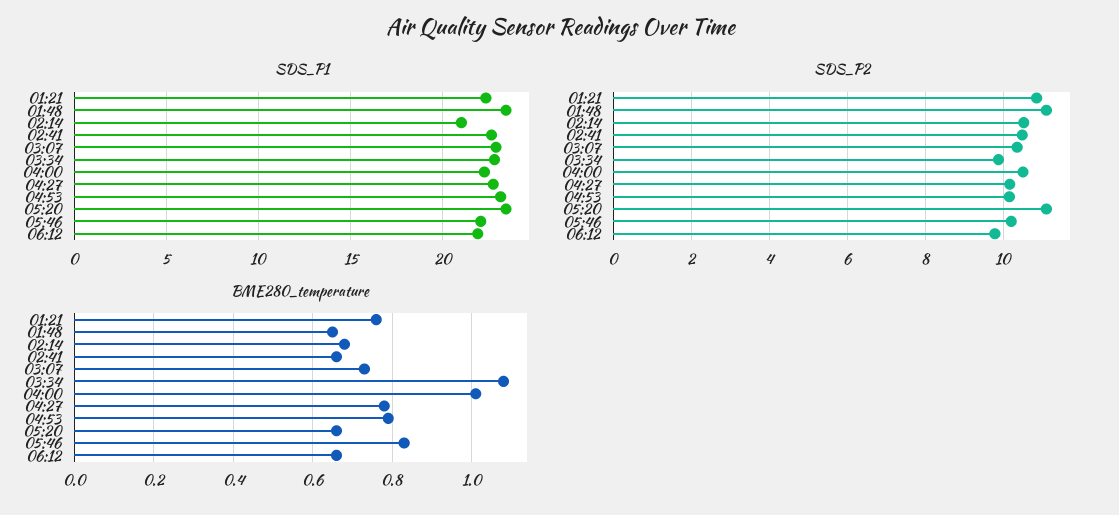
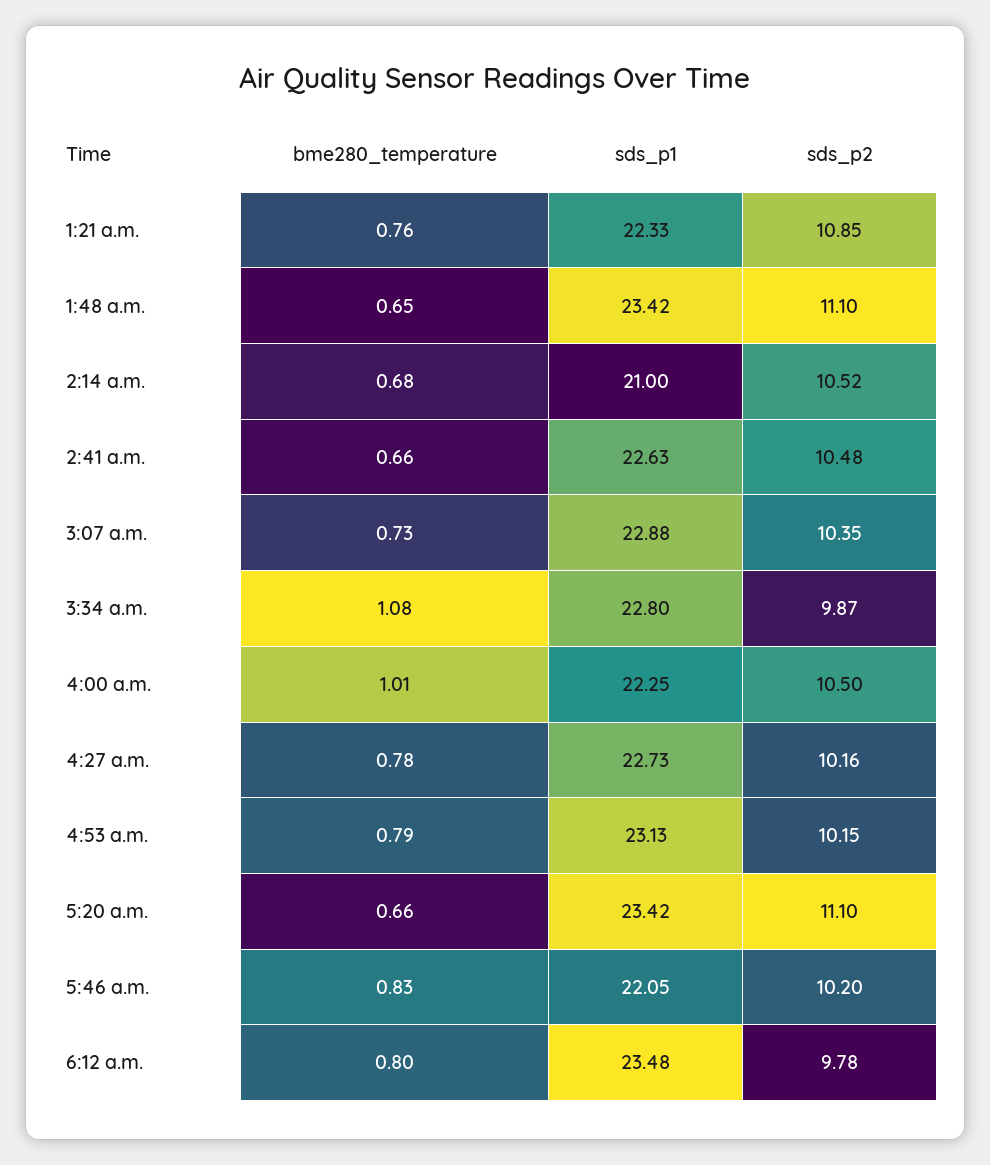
  {
    "SDS_P1": {
      "01:21": 22.33,
      "01:48": 23.42,
      "02:14": 21,
      "02:41": 22.63,
      "03:07": 22.88,
      "03:34": 22.8,
      "04:00": 22.25,
      "04:27": 22.73,
      "04:53": 23.13,
      "05:20": 23.42,
      "05:46": 22.05,
-     "06:12": 22
+     "06:12": 23.48
    },
    "SDS_P2": {
      "01:21": 10.85,
      "01:48": 11.1,
      "02:14": 10.52,
      "02:41": 10.48,
      "03:07": 10.35,
      "03:34": 9.87,
      "04:00": 10.5,
      "04:27": 10.16,
      "04:53": 10.15,
      "05:20": 11.1,
      "05:46": 10.2,
      "06:12": 9.78
    },
    "BME280_temperature": {
      "01:21": 0.76,
      "01:48": 0.65,
      "02:14": 0.68,
      "02:41": 0.66,
      "03:07": 0.73,
      "03:34": 1.08,
      "04:00": 1.01,
      "04:27": 0.78,
      "04:53": 0.79,
      "05:20": 0.66,
      "05:46": 0.83,
-     "06:12": 0.65
+     "06:12": 0.8
    }
  }

